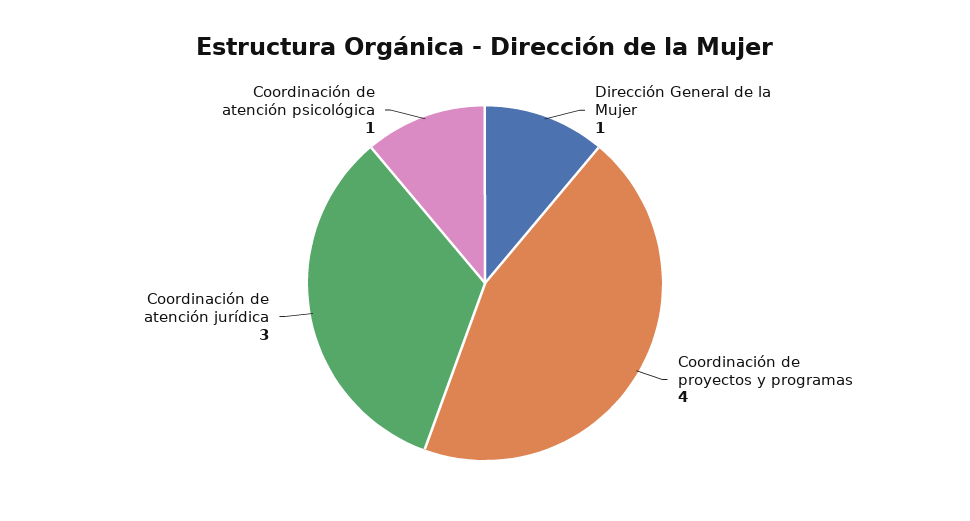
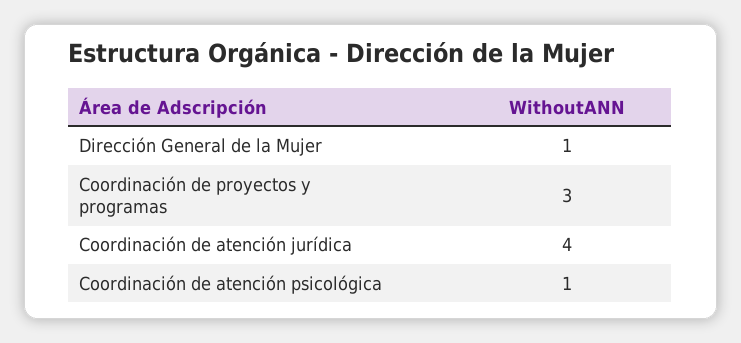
  {
    "Dirección General de la Mujer": 1,
-   "Coordinación de proyectos y programas": 4,
+   "Coordinación de proyectos y programas": 3,
-   "Coordinación de atención jurídica": 3,
+   "Coordinación de atención jurídica": 4,
    "Coordinación de atención psicológica": 1
  }

